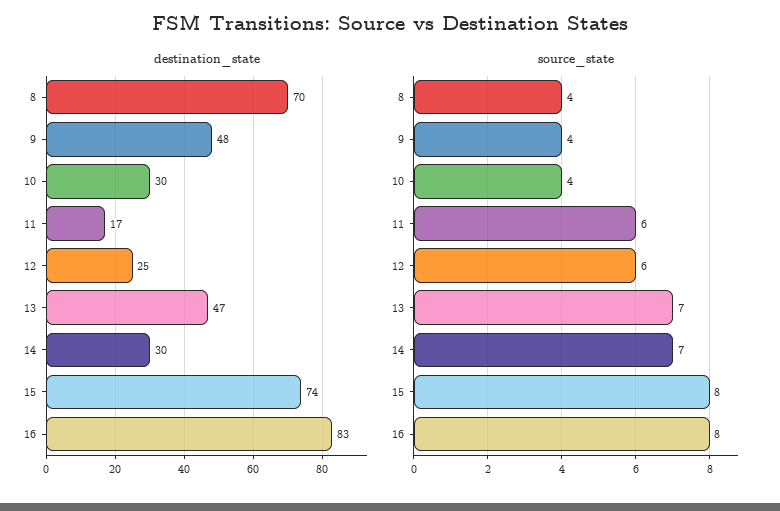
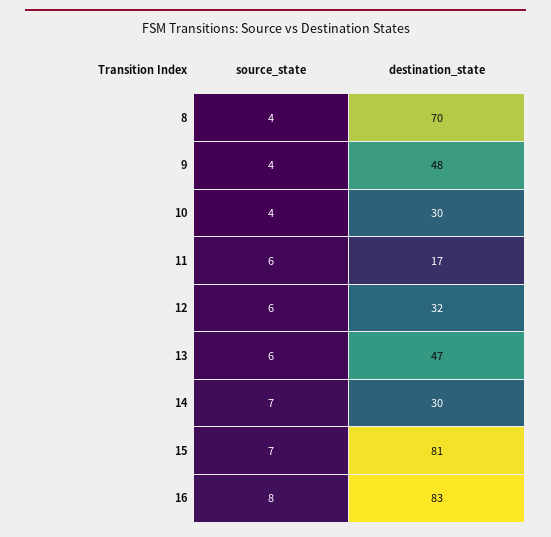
  {
    "destination_state": {
      "8": 70,
      "9": 48,
      "10": 30,
      "11": 17,
-     "12": 25,
+     "12": 32,
      "13": 47,
      "14": 30,
-     "15": 74,
+     "15": 81,
      "16": 83
    },
    "source_state": {
      "8": 4,
      "9": 4,
      "10": 4,
      "11": 6,
      "12": 6,
-     "13": 7,
+     "13": 6,
      "14": 7,
-     "15": 8,
+     "15": 7,
      "16": 8
    }
  }

